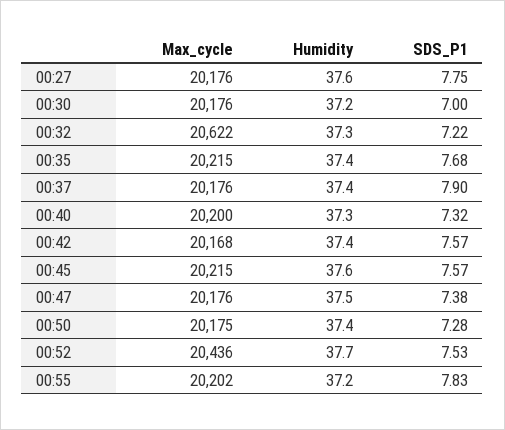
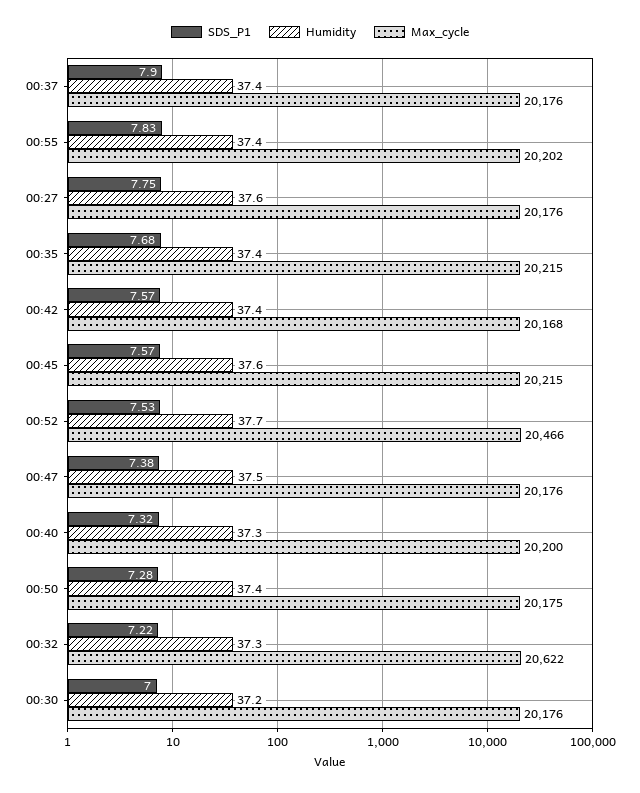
  {
    "Max_cycle": {
      "00:27": 20176,
      "00:30": 20176,
      "00:32": 20622,
      "00:35": 20215,
      "00:37": 20176,
      "00:40": 20200,
      "00:42": 20168,
      "00:45": 20215,
      "00:47": 20176,
      "00:50": 20175,
-     "00:52": 20436,
+     "00:52": 20466,
      "00:55": 20202
    },
    "Humidity": {
      "00:27": 37.6,
      "00:30": 37.2,
      "00:32": 37.3,
      "00:35": 37.4,
      "00:37": 37.4,
      "00:40": 37.3,
      "00:42": 37.4,
      "00:45": 37.6,
      "00:47": 37.5,
      "00:50": 37.4,
      "00:52": 37.7,
-     "00:55": 37.2
+     "00:55": 37.4
    },
    "SDS_P1": {
      "00:27": 7.75,
      "00:30": 7,
      "00:32": 7.22,
      "00:35": 7.68,
      "00:37": 7.9,
      "00:40": 7.32,
      "00:42": 7.57,
      "00:45": 7.57,
      "00:47": 7.38,
      "00:50": 7.28,
      "00:52": 7.53,
      "00:55": 7.83
    }
  }

